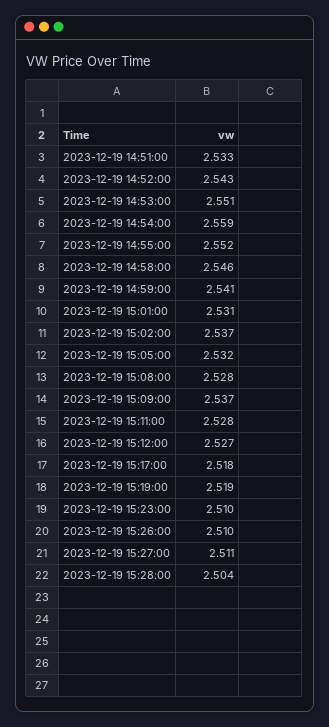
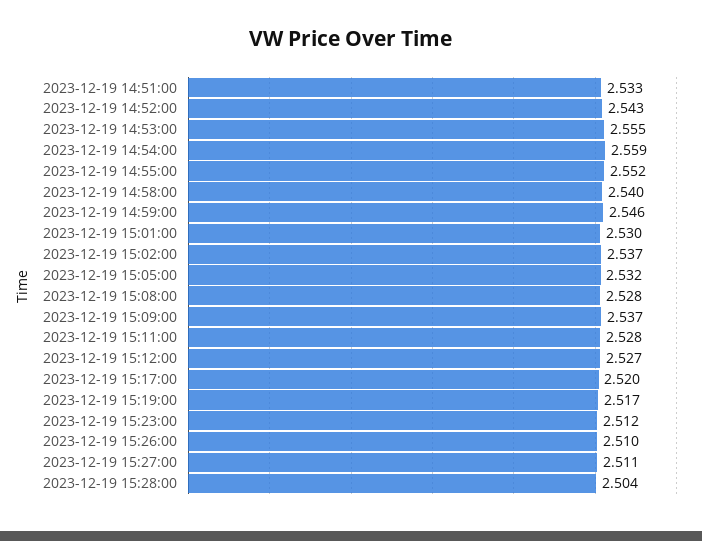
  {
    "2023-12-19 14:51:00": 2.533,
    "2023-12-19 14:52:00": 2.543,
-   "2023-12-19 14:53:00": 2.551,
+   "2023-12-19 14:53:00": 2.555,
    "2023-12-19 14:54:00": 2.559,
    "2023-12-19 14:55:00": 2.552,
-   "2023-12-19 14:58:00": 2.546,
+   "2023-12-19 14:58:00": 2.54,
-   "2023-12-19 14:59:00": 2.541,
+   "2023-12-19 14:59:00": 2.546,
-   "2023-12-19 15:01:00": 2.531,
+   "2023-12-19 15:01:00": 2.53,
    "2023-12-19 15:02:00": 2.537,
    "2023-12-19 15:05:00": 2.532,
    "2023-12-19 15:08:00": 2.528,
    "2023-12-19 15:09:00": 2.537,
    "2023-12-19 15:11:00": 2.528,
    "2023-12-19 15:12:00": 2.527,
-   "2023-12-19 15:17:00": 2.518,
+   "2023-12-19 15:17:00": 2.52,
-   "2023-12-19 15:19:00": 2.519,
+   "2023-12-19 15:19:00": 2.517,
-   "2023-12-19 15:23:00": 2.51,
+   "2023-12-19 15:23:00": 2.512,
    "2023-12-19 15:26:00": 2.51,
    "2023-12-19 15:27:00": 2.511,
    "2023-12-19 15:28:00": 2.504
  }

